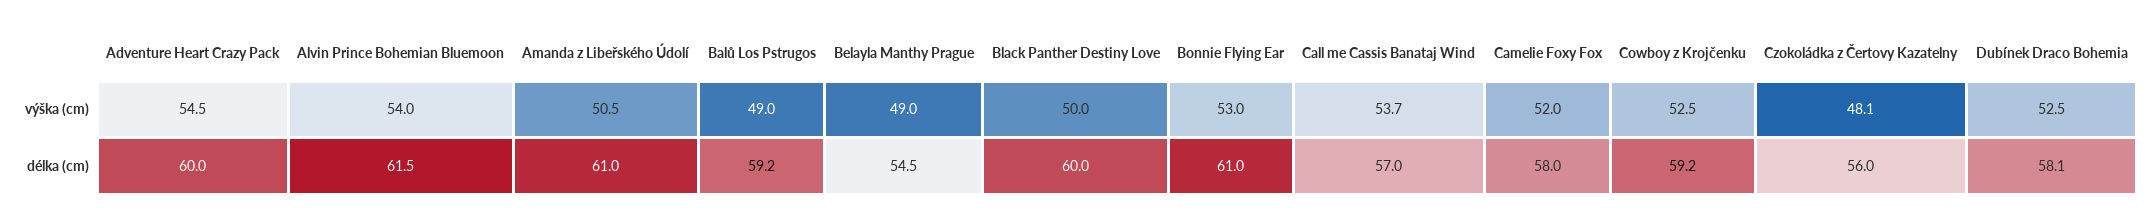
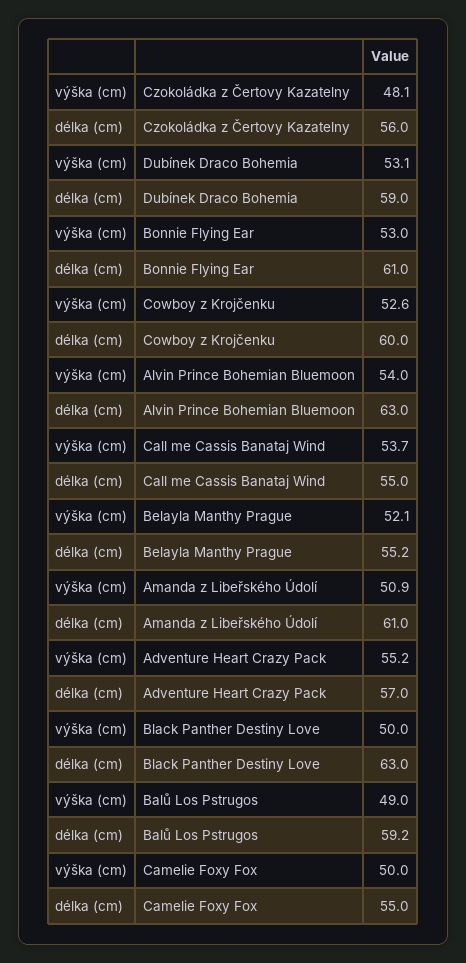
  {
    "Adventure Heart Crazy Pack": {
-     "výška (cm)": 54.5,
+     "výška (cm)": 55.2,
-     "délka (cm)": 60
+     "délka (cm)": 57
    },
    "Alvin Prince Bohemian Bluemoon": {
      "výška (cm)": 54,
-     "délka (cm)": 61.5
+     "délka (cm)": 63
    },
    "Amanda z Libeřského Údolí": {
-     "výška (cm)": 50.5,
+     "výška (cm)": 50.9,
      "délka (cm)": 61
    },
    "Balů Los Pstrugos": {
      "výška (cm)": 49,
      "délka (cm)": 59.2
    },
    "Belayla Manthy Prague": {
-     "výška (cm)": 49,
+     "výška (cm)": 52.1,
-     "délka (cm)": 54.5
+     "délka (cm)": 55.2
    },
    "Black Panther Destiny Love": {
      "výška (cm)": 50,
-     "délka (cm)": 60
+     "délka (cm)": 63
    },
    "Bonnie Flying Ear": {
      "výška (cm)": 53,
      "délka (cm)": 61
    },
    "Call me Cassis Banataj Wind": {
      "výška (cm)": 53.7,
-     "délka (cm)": 57
+     "délka (cm)": 55
    },
    "Camelie Foxy Fox": {
-     "výška (cm)": 52,
+     "výška (cm)": 50,
-     "délka (cm)": 58
+     "délka (cm)": 55
    },
    "Cowboy z Krojčenku": {
-     "výška (cm)": 52.5,
+     "výška (cm)": 52.6,
-     "délka (cm)": 59.2
+     "délka (cm)": 60
    },
    "Czokoládka z Čertovy Kazatelny": {
      "výška (cm)": 48.1,
      "délka (cm)": 56
    },
    "Dubínek Draco Bohemia": {
-     "výška (cm)": 52.5,
+     "výška (cm)": 53.1,
-     "délka (cm)": 58.1
+     "délka (cm)": 59
    }
  }

